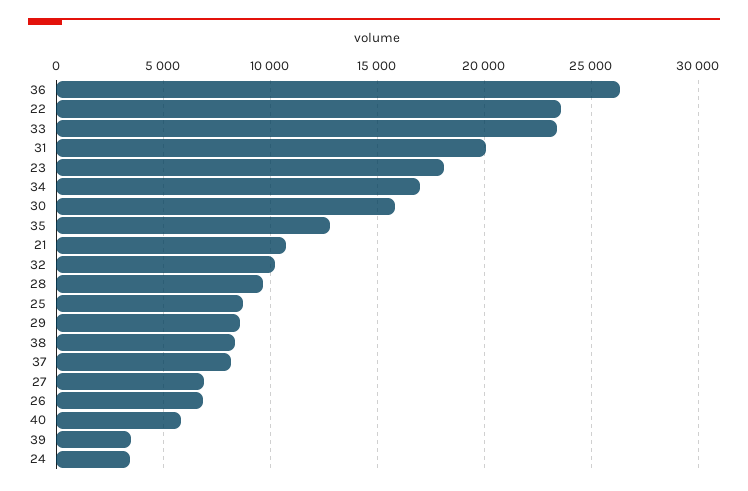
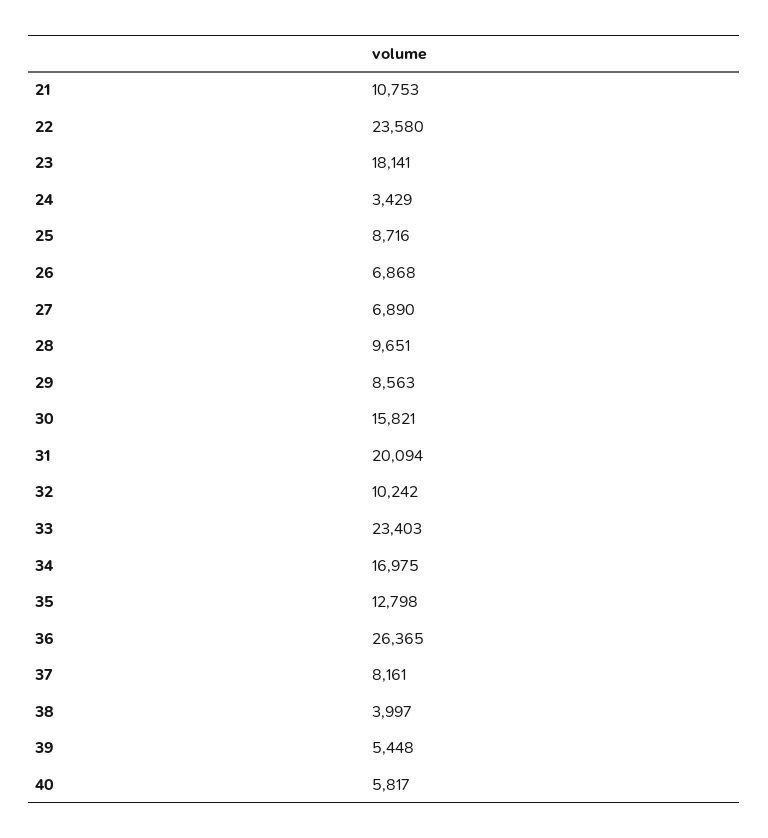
  {
    "36": 26365,
    "22": 23580,
    "33": 23403,
    "31": 20094,
    "23": 18141,
    "34": 16975,
    "30": 15821,
    "35": 12798,
    "21": 10753,
    "32": 10242,
    "28": 9651,
    "25": 8716,
    "29": 8563,
-   "38": 8500,
+   "38": 3997,
    "37": 8161,
    "27": 6890,
    "26": 6868,
    "40": 5817,
-   "39": 3500,
+   "39": 5448,
    "24": 3429
  }

